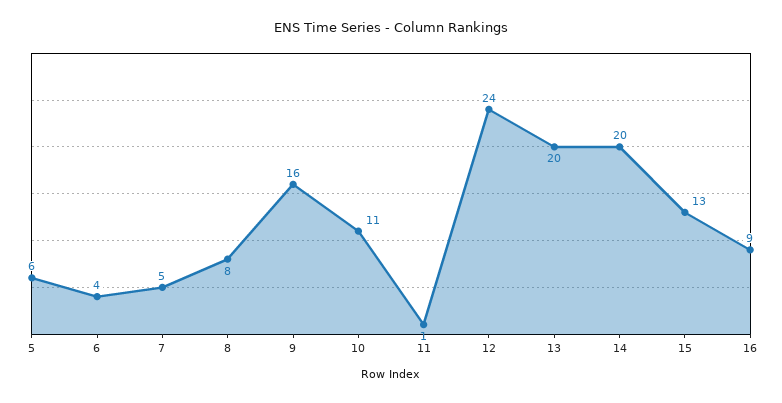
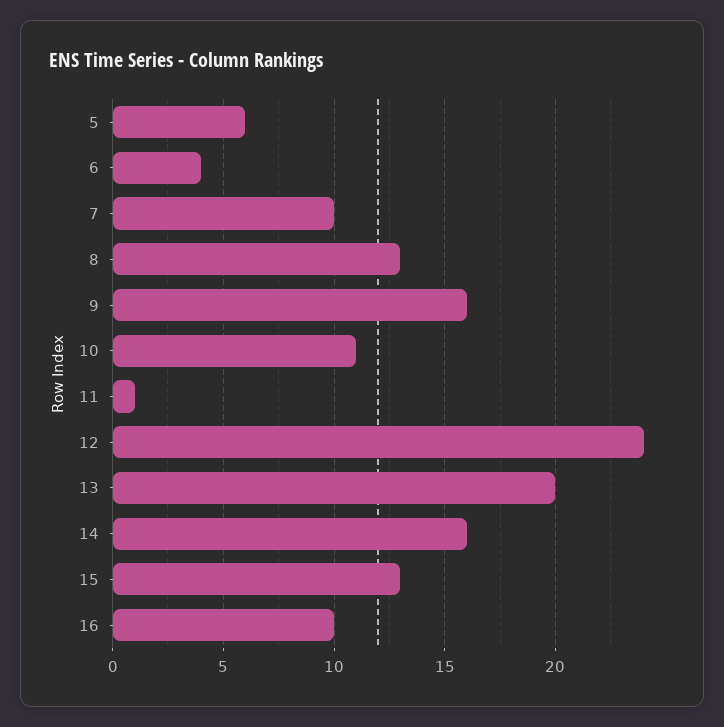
  {
    "5": 6,
    "6": 4,
-   "7": 5,
+   "7": 10,
-   "8": 8,
+   "8": 13,
    "9": 16,
    "10": 11,
    "11": 1,
    "12": 24,
    "13": 20,
-   "14": 20,
+   "14": 16,
    "15": 13,
-   "16": 9
+   "16": 10
  }

